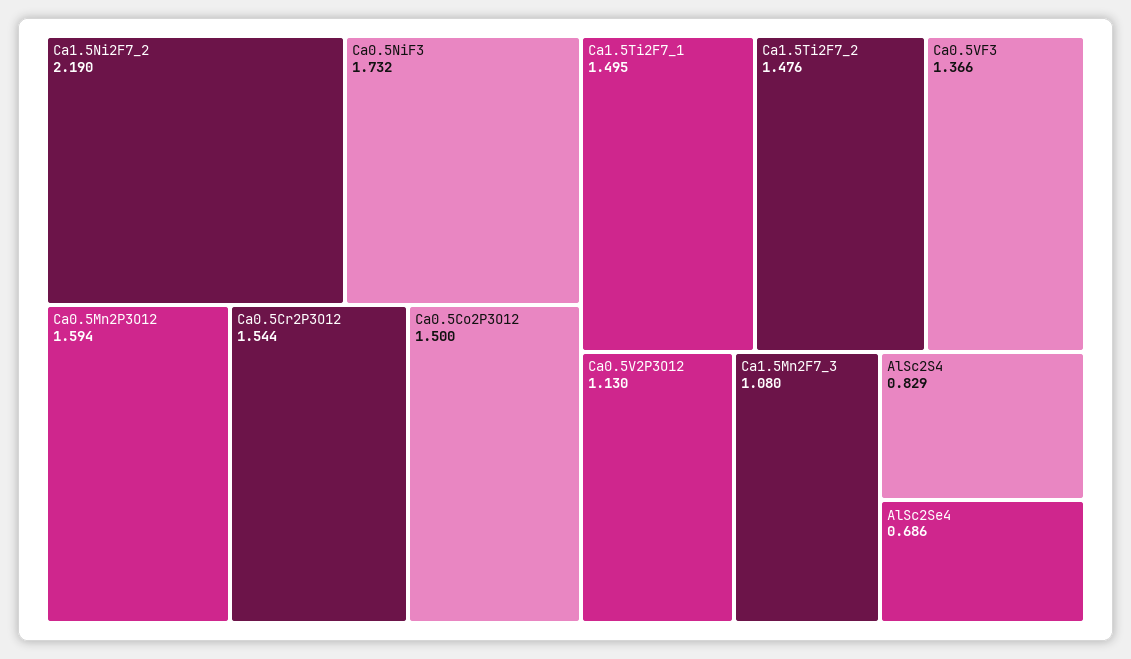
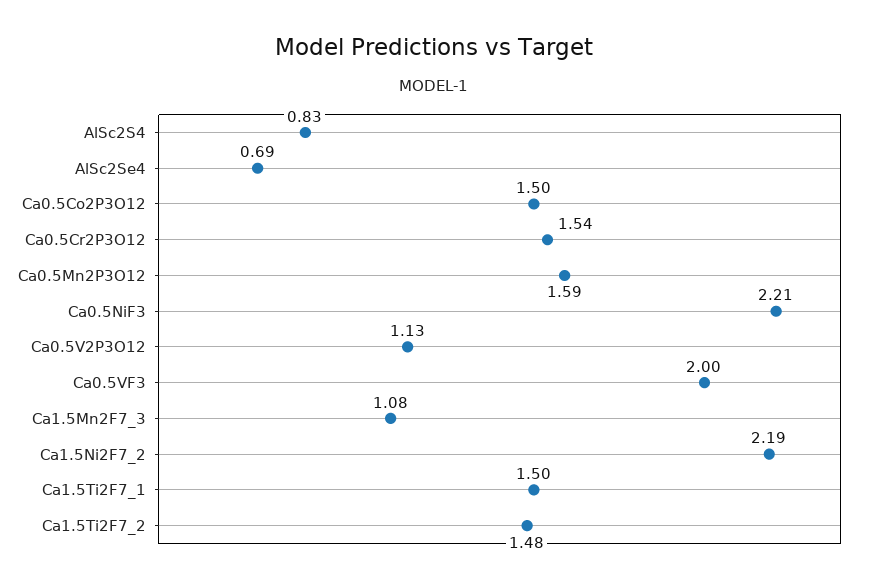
  {
    "Ca1.5Ni2F7_2": 2.19,
-   "Ca0.5NiF3": 1.732,
+   "Ca0.5NiF3": 2.21,
    "Ca0.5Mn2P3O12": 1.594,
    "Ca0.5Cr2P3O12": 1.544,
    "Ca0.5Co2P3O12": 1.5,
    "Ca1.5Ti2F7_1": 1.495,
    "Ca1.5Ti2F7_2": 1.476,
-   "Ca0.5VF3": 1.366,
+   "Ca0.5VF3": 2,
    "Ca0.5V2P3O12": 1.13,
    "Ca1.5Mn2F7_3": 1.08,
    "AlSc2S4": 0.829,
    "AlSc2Se4": 0.686
  }

